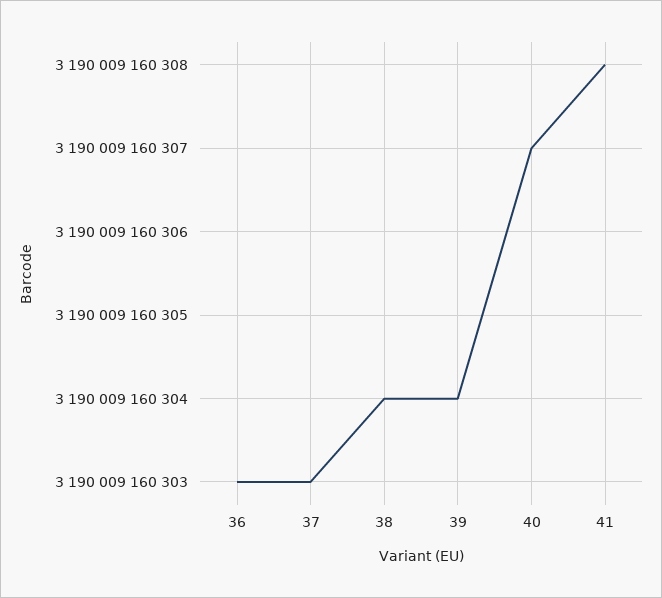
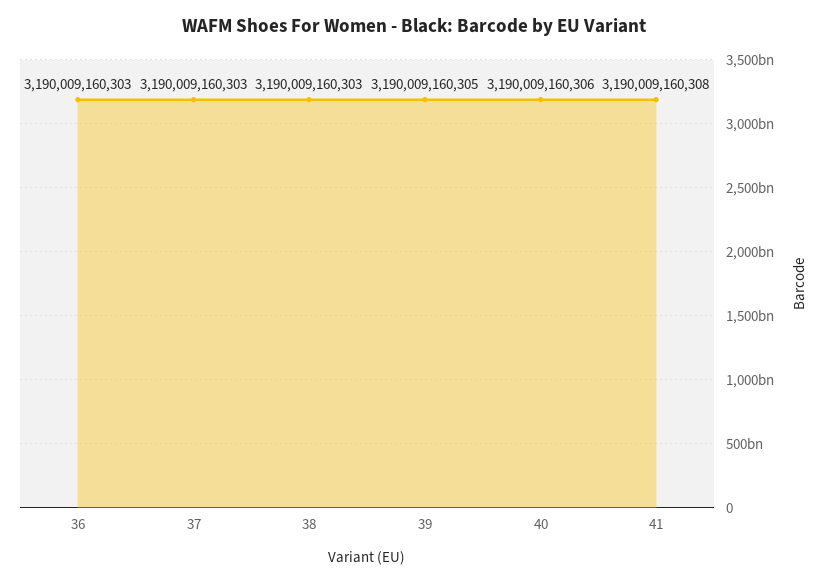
  {
    "36": 3190009160303,
    "37": 3190009160303,
-   "38": 3190009160304,
+   "38": 3190009160303,
-   "39": 3190009160304,
+   "39": 3190009160305,
-   "40": 3190009160307,
+   "40": 3190009160306,
    "41": 3190009160308
  }

